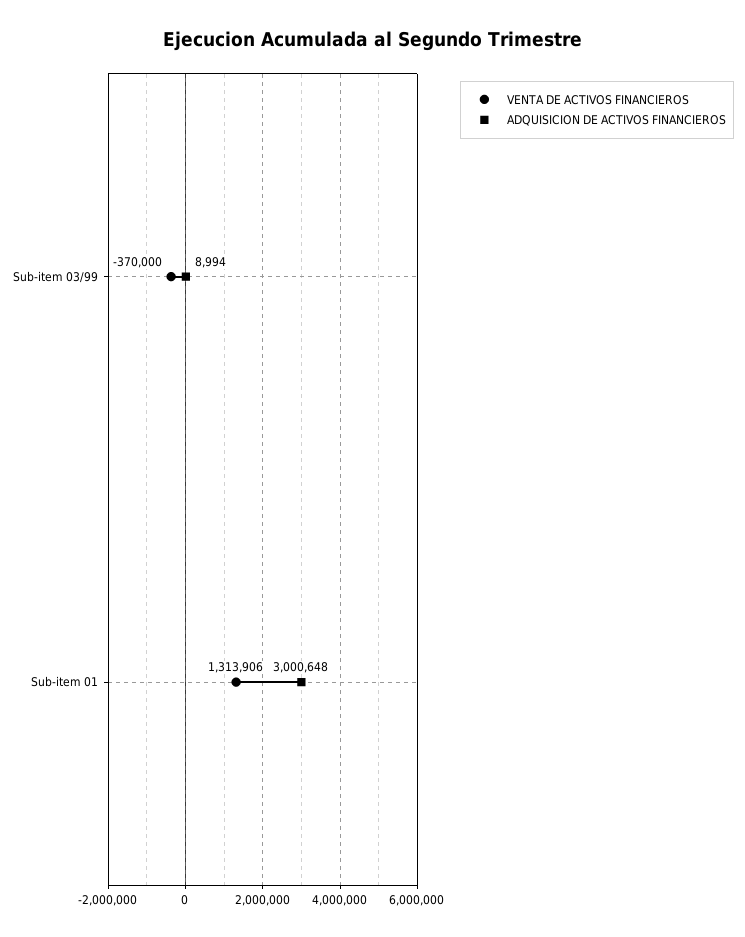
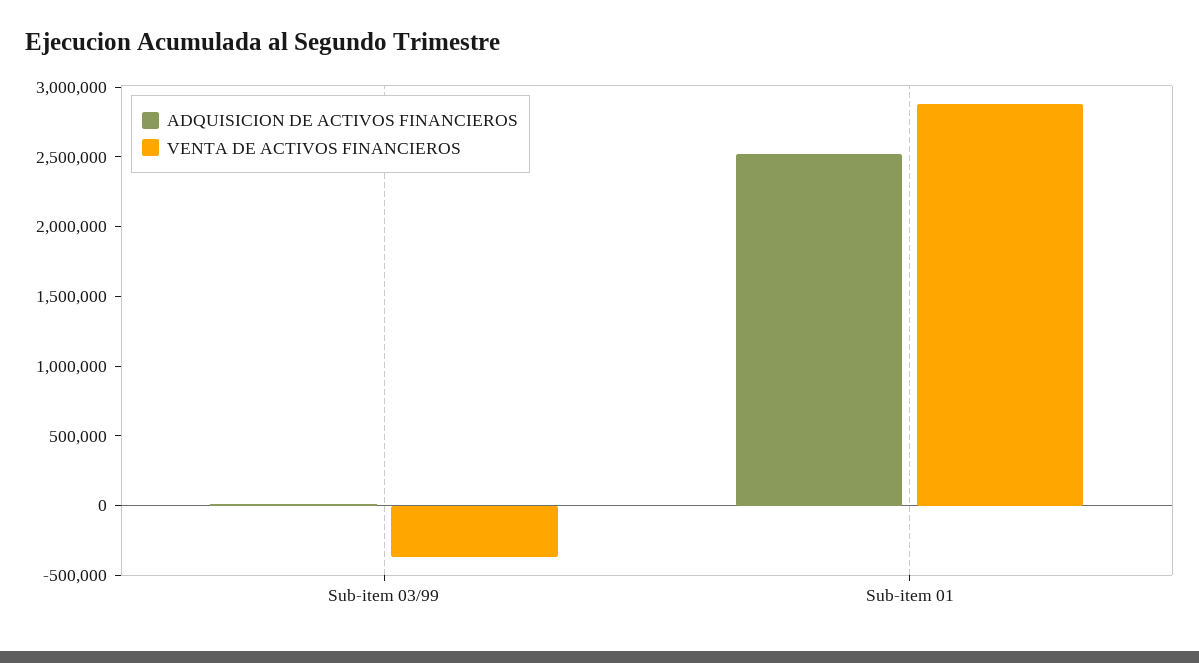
  {
    "VENTA DE ACTIVOS FINANCIEROS": {
      "Sub-item 03/99": -370000,
-     "Sub-item 01": 1313906
+     "Sub-item 01": 2900000
    },
    "ADQUISICION DE ACTIVOS FINANCIEROS": {
      "Sub-item 03/99": 8994,
-     "Sub-item 01": 3000648
+     "Sub-item 01": 2500000
    }
  }

